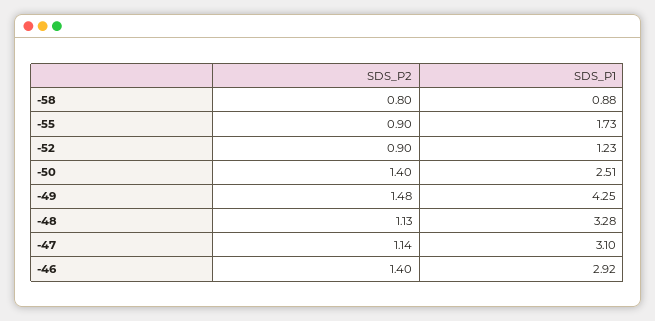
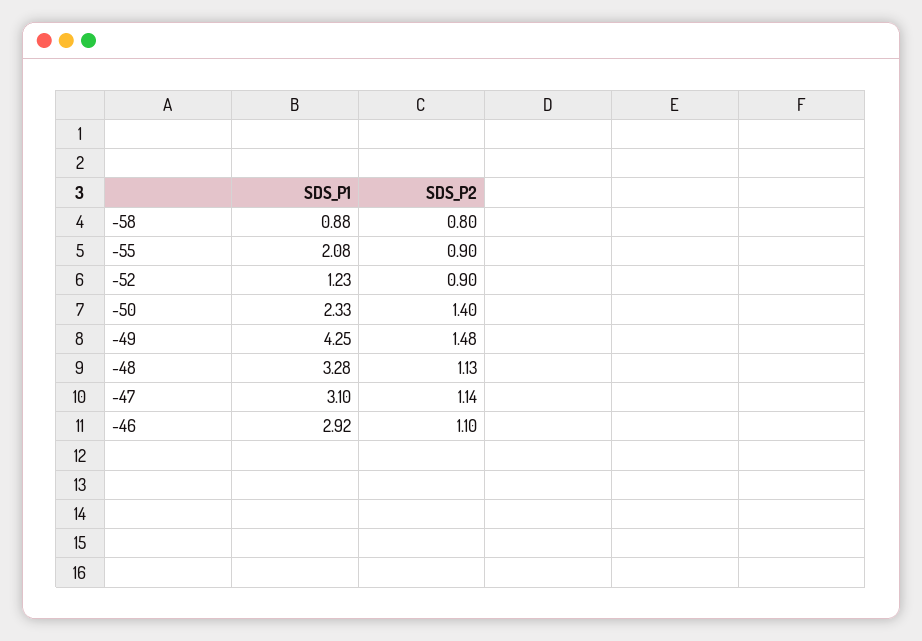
  {
    "SDS_P2": {
      "-58": 0.8,
      "-55": 0.9,
      "-52": 0.9,
      "-50": 1.4,
      "-49": 1.48,
      "-48": 1.13,
      "-47": 1.14,
-     "-46": 1.4
+     "-46": 1.1
    },
    "SDS_P1": {
      "-58": 0.88,
-     "-55": 1.73,
+     "-55": 2.08,
      "-52": 1.23,
-     "-50": 2.51,
+     "-50": 2.33,
      "-49": 4.25,
      "-48": 3.28,
      "-47": 3.1,
      "-46": 2.92
    }
  }

